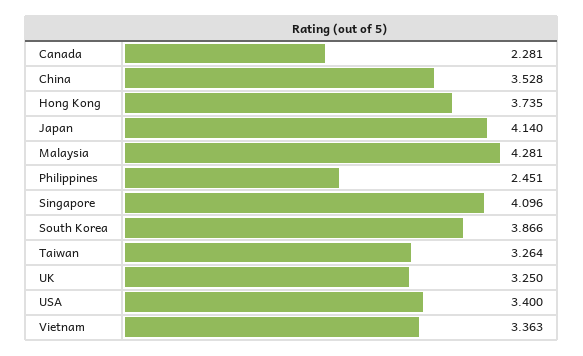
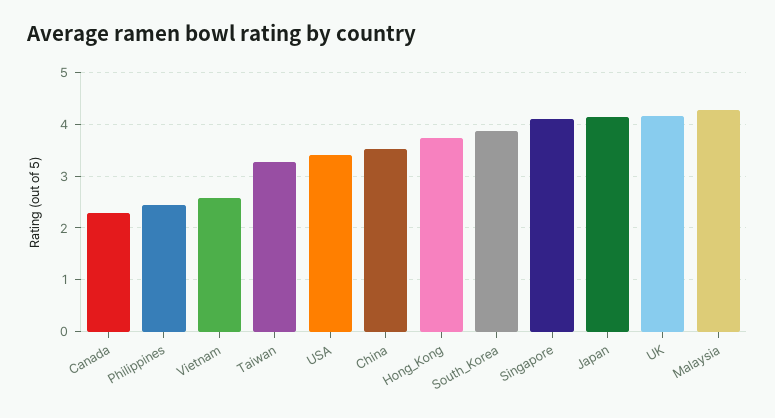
  {
    "Canada": 2.281,
    "China": 3.528,
    "Hong Kong": 3.735,
    "Japan": 4.14,
    "Malaysia": 4.281,
    "Philippines": 2.451,
    "Singapore": 4.096,
    "South Korea": 3.866,
    "Taiwan": 3.264,
-   "UK": 3.25,
+   "UK": 4.2,
    "USA": 3.4,
-   "Vietnam": 3.363
+   "Vietnam": 2.6
  }

